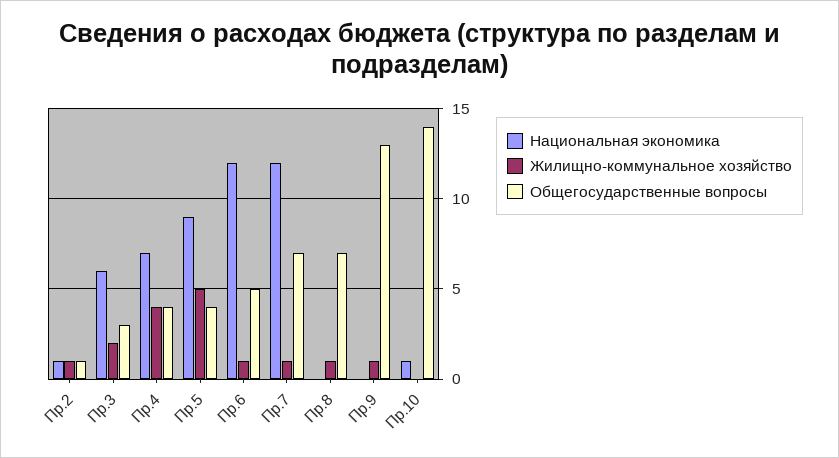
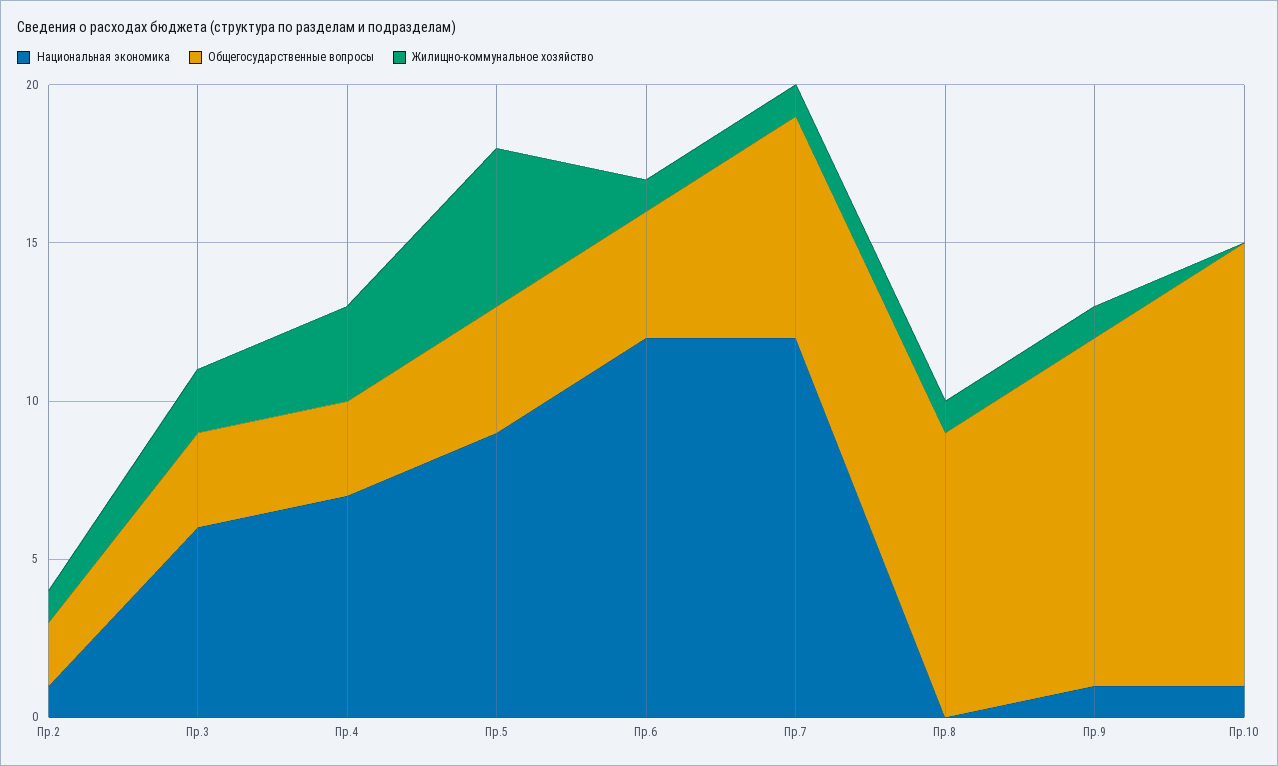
  {
    "Национальная экономика": {
      "Пр.2": 1,
      "Пр.3": 6,
      "Пр.4": 7,
      "Пр.5": 9,
      "Пр.6": 12,
      "Пр.7": 12,
      "Пр.8": 0,
-     "Пр.9": 0,
+     "Пр.9": 1,
      "Пр.10": 1
    },
    "Жилищно-коммунальное хозяйство": {
      "Пр.2": 1,
      "Пр.3": 2,
-     "Пр.4": 4,
+     "Пр.4": 3,
      "Пр.5": 5,
      "Пр.6": 1,
      "Пр.7": 1,
      "Пр.8": 1,
      "Пр.9": 1,
      "Пр.10": 0
    },
    "Общегосударственные вопросы": {
-     "Пр.2": 1,
+     "Пр.2": 2,
      "Пр.3": 3,
-     "Пр.4": 4,
+     "Пр.4": 3,
      "Пр.5": 4,
-     "Пр.6": 5,
+     "Пр.6": 4,
      "Пр.7": 7,
-     "Пр.8": 7,
+     "Пр.8": 9,
-     "Пр.9": 13,
+     "Пр.9": 11,
      "Пр.10": 14
    }
  }

